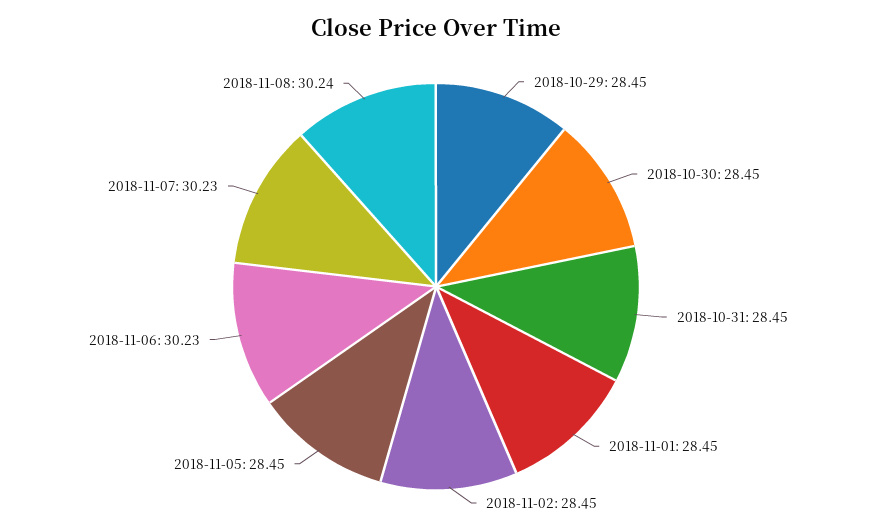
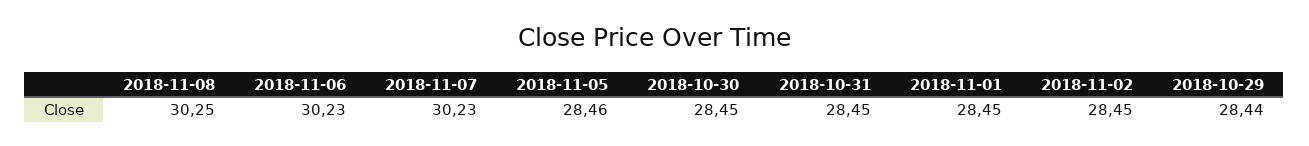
  {
-   "2018-10-29": 28.45,
+   "2018-10-29": 28.44,
    "2018-10-30": 28.45,
    "2018-10-31": 28.45,
    "2018-11-01": 28.45,
    "2018-11-02": 28.45,
-   "2018-11-05": 28.45,
+   "2018-11-05": 28.46,
    "2018-11-06": 30.23,
    "2018-11-07": 30.23,
-   "2018-11-08": 30.24
+   "2018-11-08": 30.25
  }

